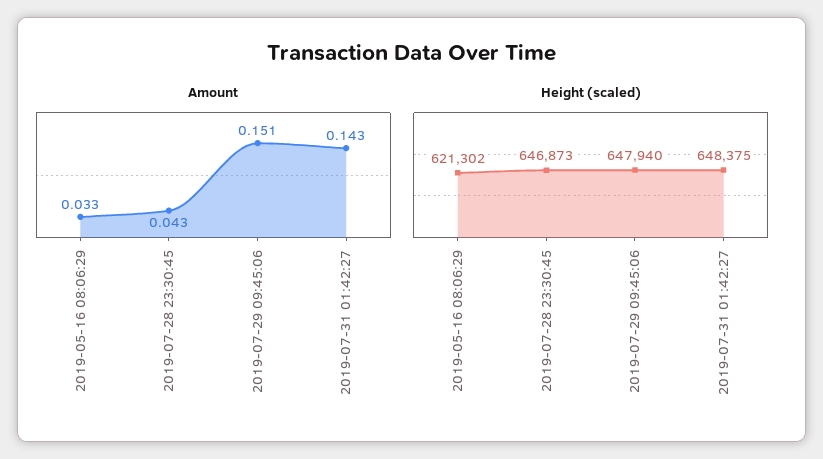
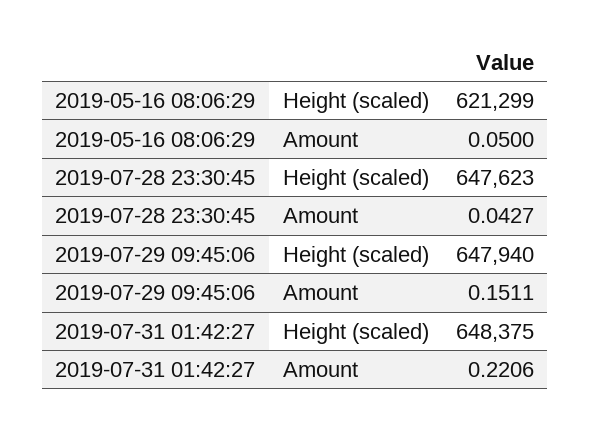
  {
    "Amount": {
-     "2019-05-16 08:06:29": 0.033,
+     "2019-05-16 08:06:29": 0.05,
      "2019-07-28 23:30:45": 0.0427,
      "2019-07-29 09:45:06": 0.1511,
-     "2019-07-31 01:42:27": 0.143
+     "2019-07-31 01:42:27": 0.2206
    },
    "Height (scaled)": {
-     "2019-05-16 08:06:29": 621302,
+     "2019-05-16 08:06:29": 621299,
-     "2019-07-28 23:30:45": 646873,
+     "2019-07-28 23:30:45": 647623,
      "2019-07-29 09:45:06": 647940,
      "2019-07-31 01:42:27": 648375
    }
  }

